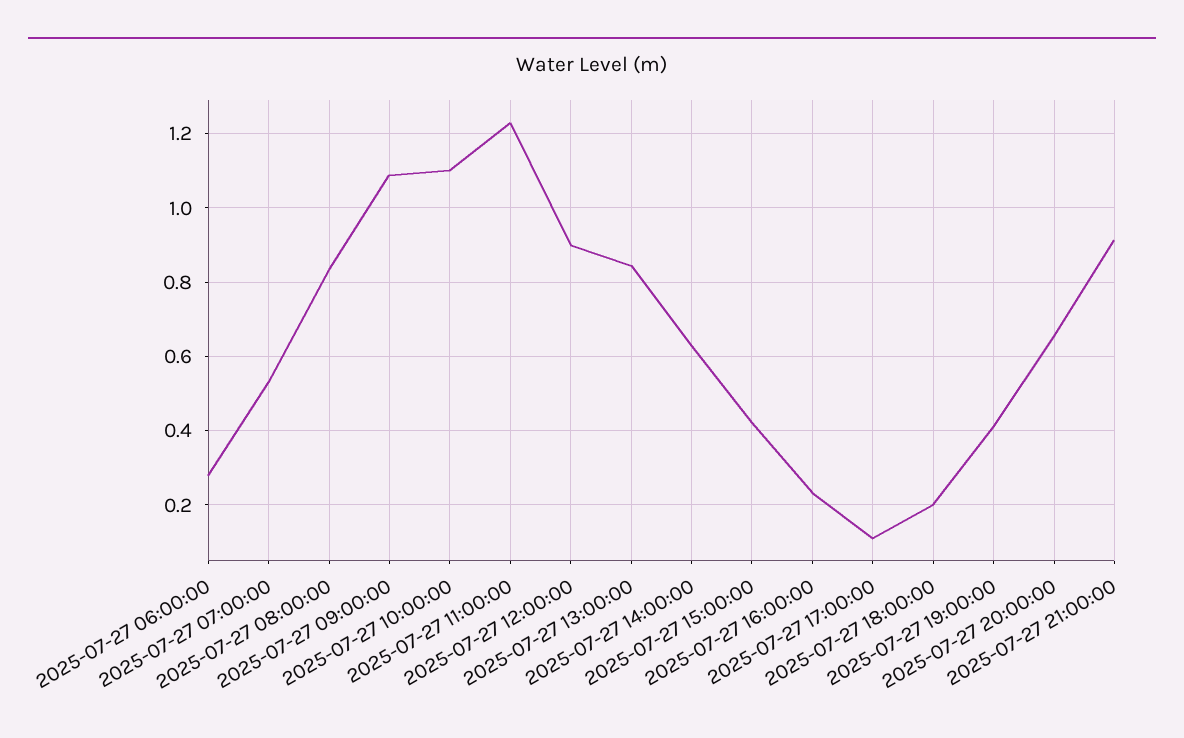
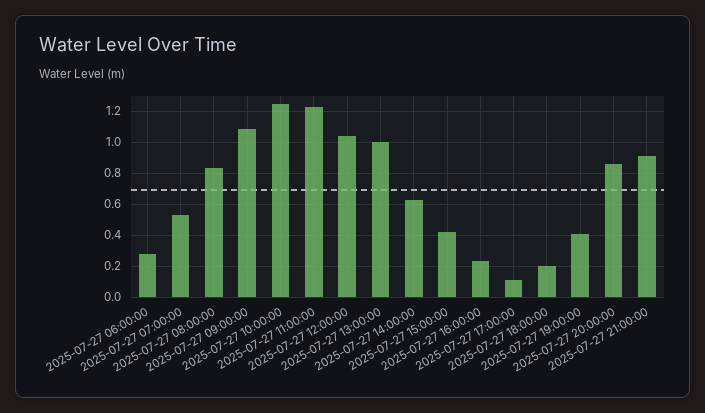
  {
    "2025-07-27 06:00:00": 0.28,
    "2025-07-27 07:00:00": 0.54,
    "2025-07-27 08:00:00": 0.84,
    "2025-07-27 09:00:00": 1.08,
-   "2025-07-27 10:00:00": 1.1,
+   "2025-07-27 10:00:00": 1.25,
    "2025-07-27 11:00:00": 1.24,
-   "2025-07-27 12:00:00": 0.9,
+   "2025-07-27 12:00:00": 1.05,
-   "2025-07-27 13:00:00": 0.84,
+   "2025-07-27 13:00:00": 1,
    "2025-07-27 14:00:00": 0.62,
    "2025-07-27 15:00:00": 0.42,
    "2025-07-27 16:00:00": 0.24,
    "2025-07-27 17:00:00": 0.12,
    "2025-07-27 18:00:00": 0.2,
    "2025-07-27 19:00:00": 0.42,
-   "2025-07-27 20:00:00": 0.66,
+   "2025-07-27 20:00:00": 0.85,
    "2025-07-27 21:00:00": 0.92
  }

